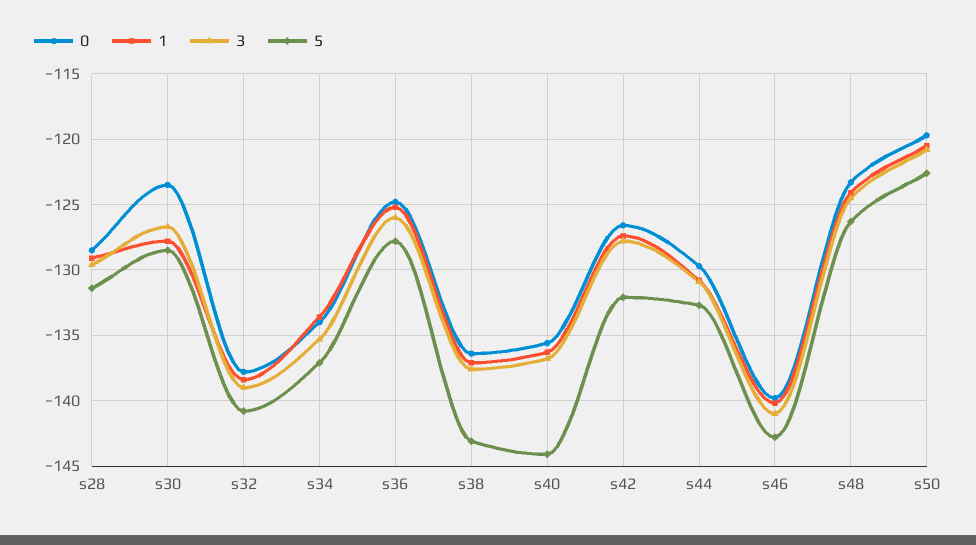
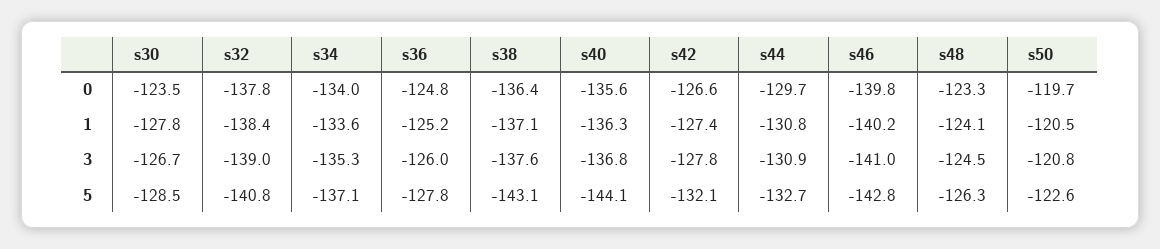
  {
    "0": {
-     "s28": -128.5,
      "s30": -123.5,
      "s32": -137.8,
      "s34": -134,
      "s36": -124.8,
      "s38": -136.4,
      "s40": -135.6,
      "s42": -126.6,
      "s44": -129.7,
      "s46": -139.8,
      "s48": -123.3,
      "s50": -119.7
    },
    "1": {
-     "s28": -129,
      "s30": -127.8,
      "s32": -138.4,
      "s34": -133.6,
      "s36": -125.2,
      "s38": -137.1,
      "s40": -136.3,
      "s42": -127.4,
      "s44": -130.8,
      "s46": -140.2,
      "s48": -124.1,
      "s50": -120.5
    },
    "3": {
-     "s28": -129.5,
      "s30": -126.7,
      "s32": -139,
      "s34": -135.3,
      "s36": -126,
      "s38": -137.6,
      "s40": -136.8,
      "s42": -127.8,
      "s44": -130.9,
      "s46": -141,
      "s48": -124.5,
      "s50": -120.8
    },
    "5": {
-     "s28": -131.5,
      "s30": -128.5,
      "s32": -140.8,
      "s34": -137.1,
      "s36": -127.8,
      "s38": -143.1,
      "s40": -144.1,
      "s42": -132.1,
      "s44": -132.7,
      "s46": -142.8,
      "s48": -126.3,
      "s50": -122.6
    }
  }

